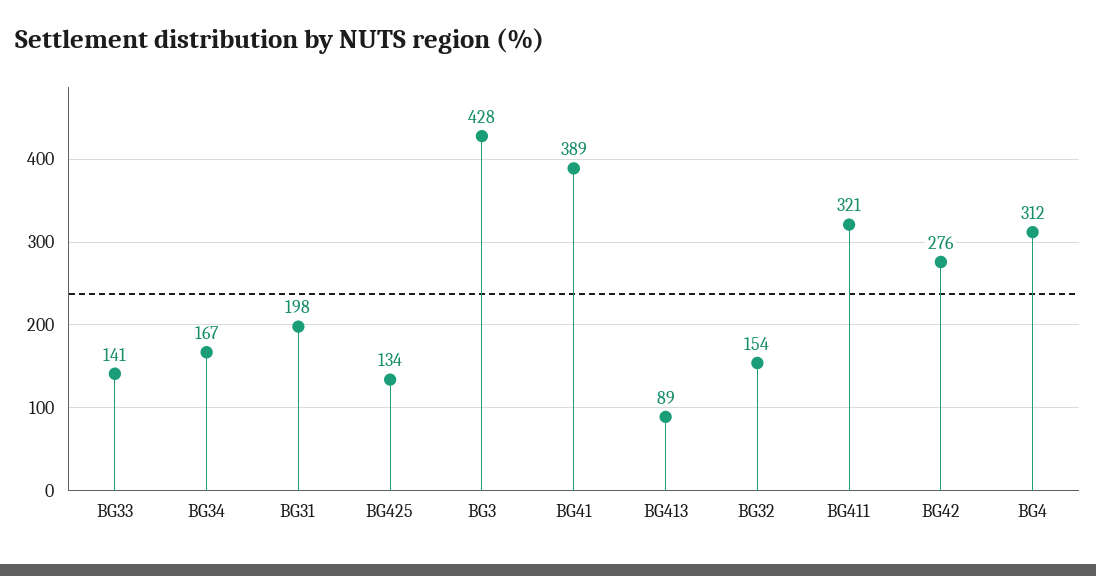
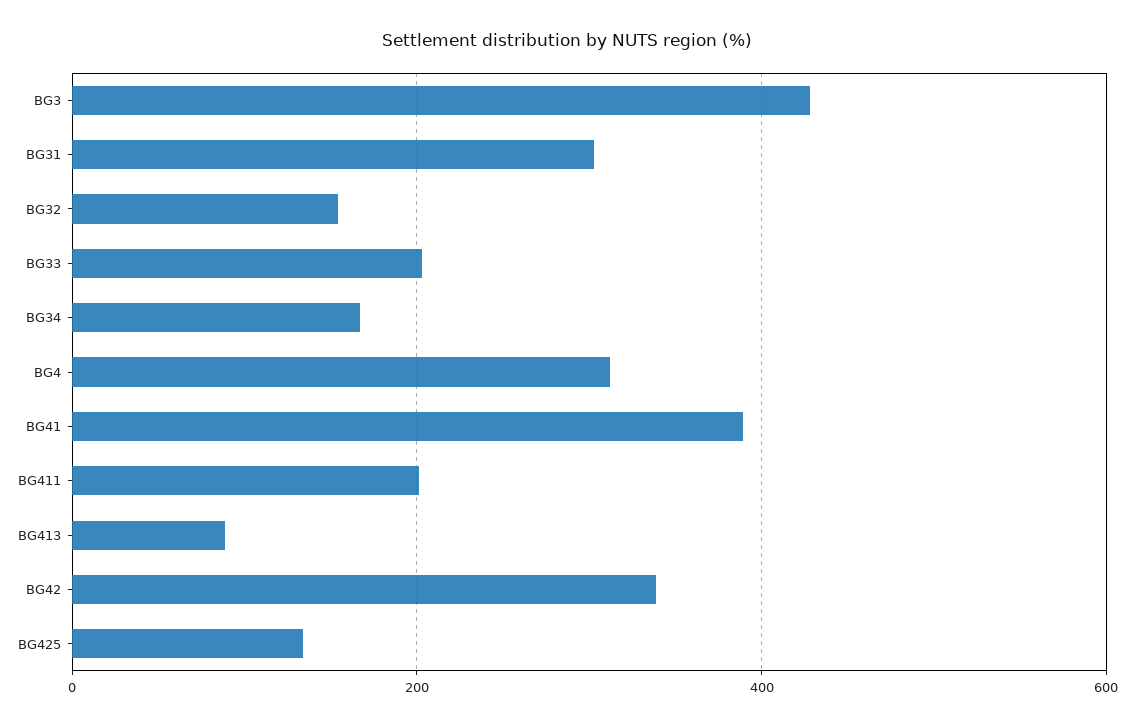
  {
-   "BG33": 141,
+   "BG33": 200,
    "BG34": 167,
-   "BG31": 198,
+   "BG31": 300,
    "BG425": 134,
    "BG3": 428,
    "BG41": 389,
    "BG413": 89,
    "BG32": 154,
-   "BG411": 321,
+   "BG411": 200,
-   "BG42": 276,
+   "BG42": 340,
    "BG4": 312
  }

